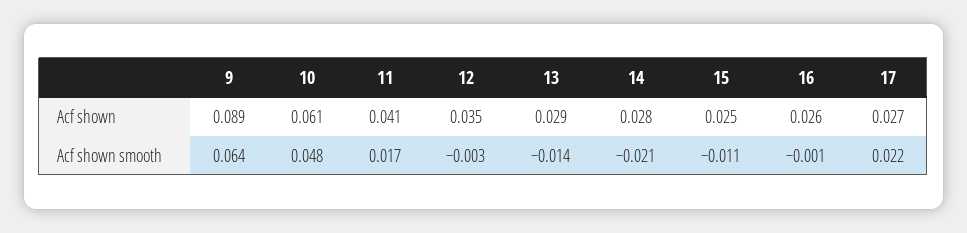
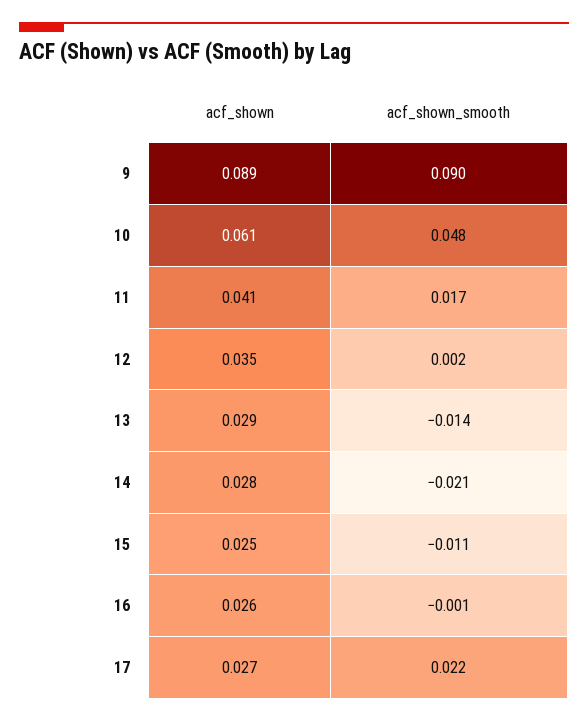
  {
    "9": {
      "Acf shown": 0.089,
-     "Acf shown smooth": 0.064
+     "Acf shown smooth": 0.09
    },
    "10": {
      "Acf shown": 0.061,
      "Acf shown smooth": 0.048
    },
    "11": {
      "Acf shown": 0.041,
      "Acf shown smooth": 0.017
    },
    "12": {
      "Acf shown": 0.035,
-     "Acf shown smooth": -0.003
+     "Acf shown smooth": 0.002
    },
    "13": {
      "Acf shown": 0.029,
      "Acf shown smooth": -0.014
    },
    "14": {
      "Acf shown": 0.028,
      "Acf shown smooth": -0.021
    },
    "15": {
      "Acf shown": 0.025,
      "Acf shown smooth": -0.011
    },
    "16": {
      "Acf shown": 0.026,
      "Acf shown smooth": -0.001
    },
    "17": {
      "Acf shown": 0.027,
      "Acf shown smooth": 0.022
    }
  }

